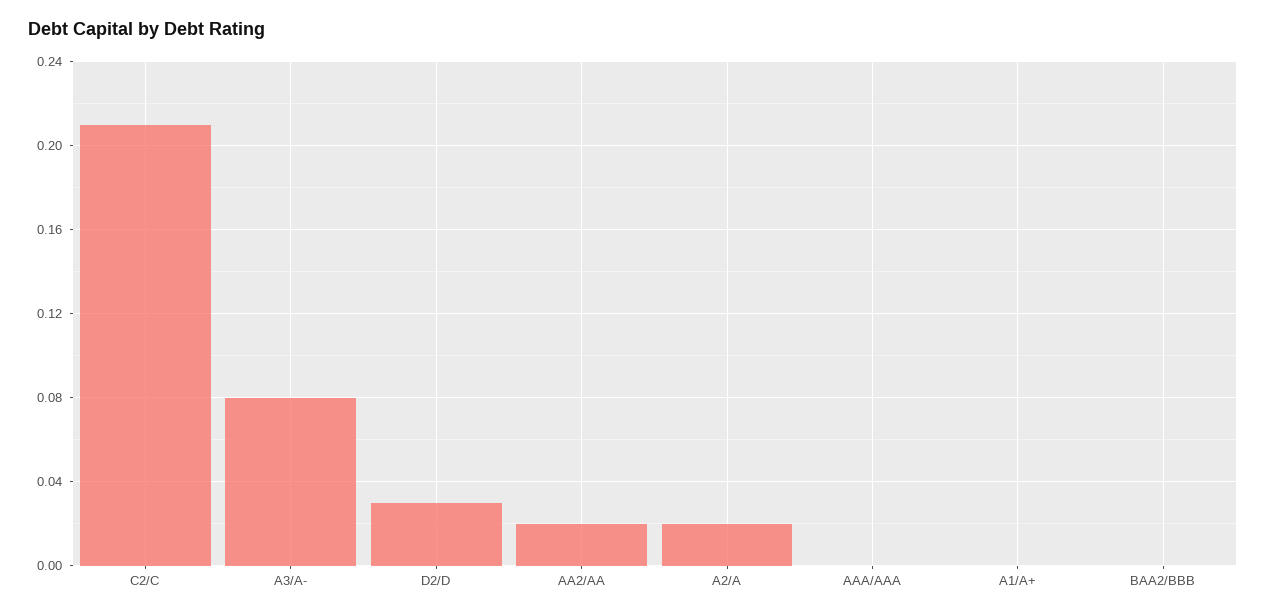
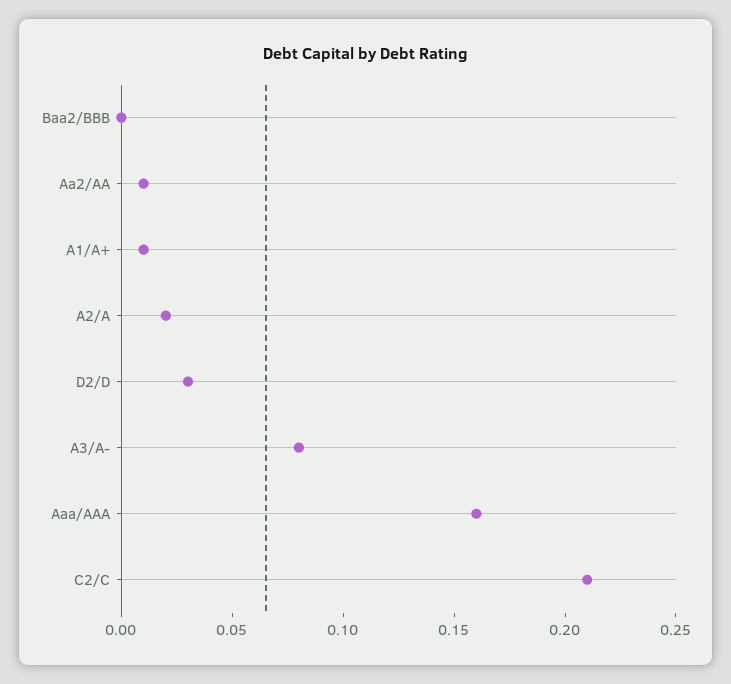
  {
    "C2/C": 0.21,
    "A3/A-": 0.08,
    "D2/D": 0.03,
-   "AA2/AA": 0.02,
+   "AA2/AA": 0.01,
    "A2/A": 0.02,
-   "AAA/AAA": 0,
+   "AAA/AAA": 0.16,
-   "A1/A+": 0,
+   "A1/A+": 0.01,
    "BAA2/BBB": 0
  }

